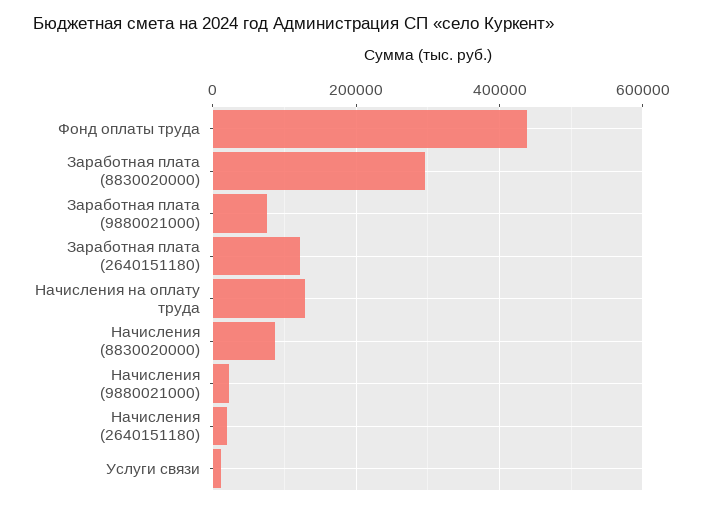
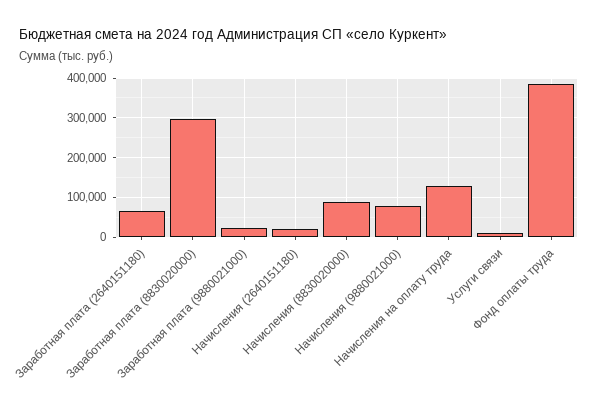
  {
-   "Фонд оплаты труда": 440000,
+   "Фонд оплаты труда": 380000,
    "Заработная плата (8830020000)": 300000,
-   "Заработная плата (9880021000)": 80000,
+   "Заработная плата (9880021000)": 20000,
-   "Заработная плата (2640151180)": 120000,
+   "Заработная плата (2640151180)": 60000,
    "Начисления на оплату труда": 120000,
    "Начисления (8830020000)": 80000,
-   "Начисления (9880021000)": 20000,
+   "Начисления (9880021000)": 80000,
    "Начисления (2640151180)": 20000,
    "Услуги связи": 20000
  }

